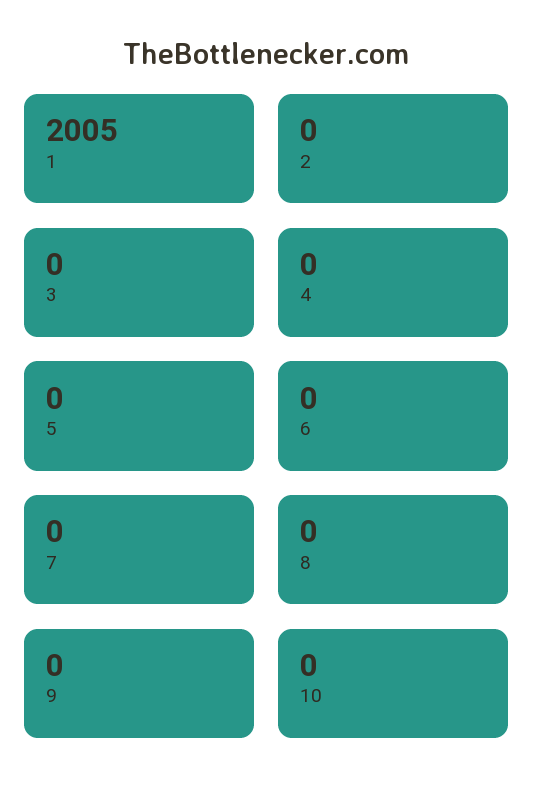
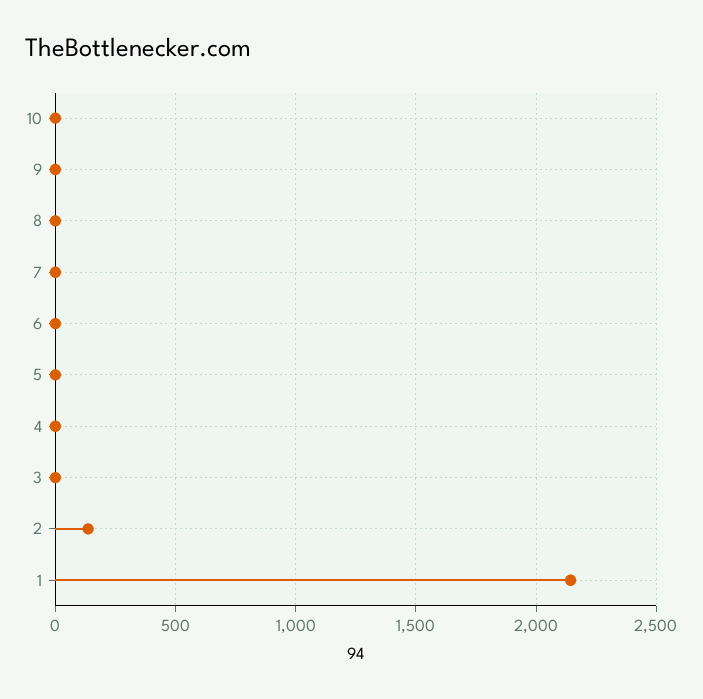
  {
-   "1": 2005,
+   "1": 2150,
-   "2": 0,
+   "2": 150,
    "3": 0,
    "4": 0,
    "5": 0,
    "6": 0,
    "7": 0,
    "8": 0,
    "9": 0,
    "10": 0
  }

